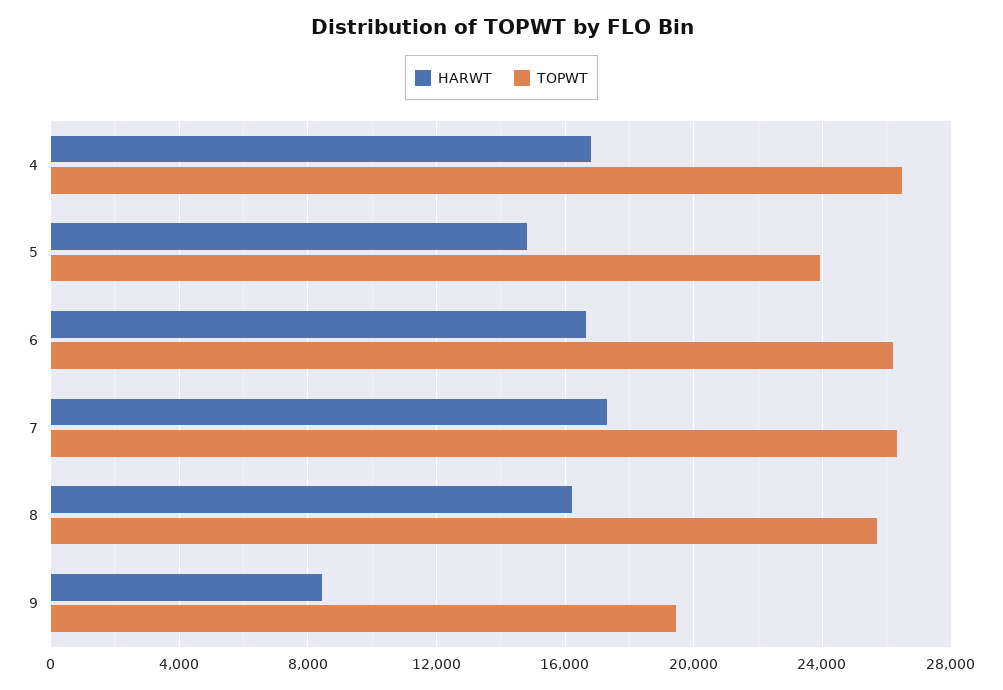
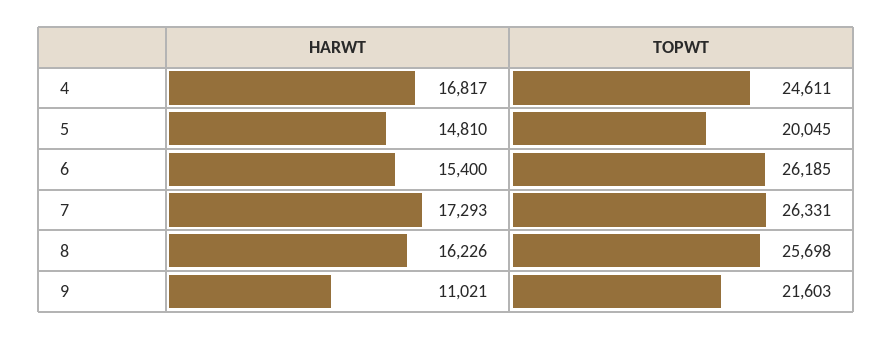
  {
    "HARWT": {
      "4": 16817,
      "5": 14810,
-     "6": 16500,
+     "6": 15400,
      "7": 17293,
      "8": 16226,
-     "9": 8500
+     "9": 11021
    },
    "TOPWT": {
-     "4": 26500,
+     "4": 24611,
-     "5": 24000,
+     "5": 20045,
      "6": 26185,
      "7": 26331,
      "8": 25698,
-     "9": 19500
+     "9": 21603
    }
  }

